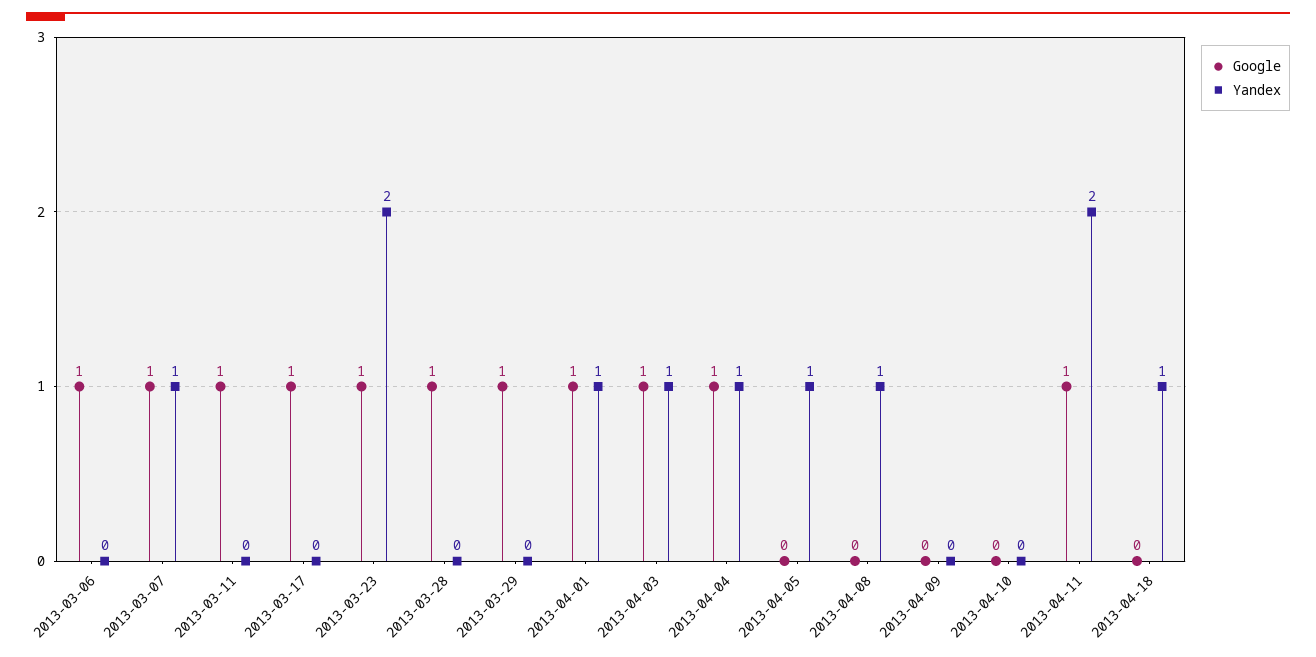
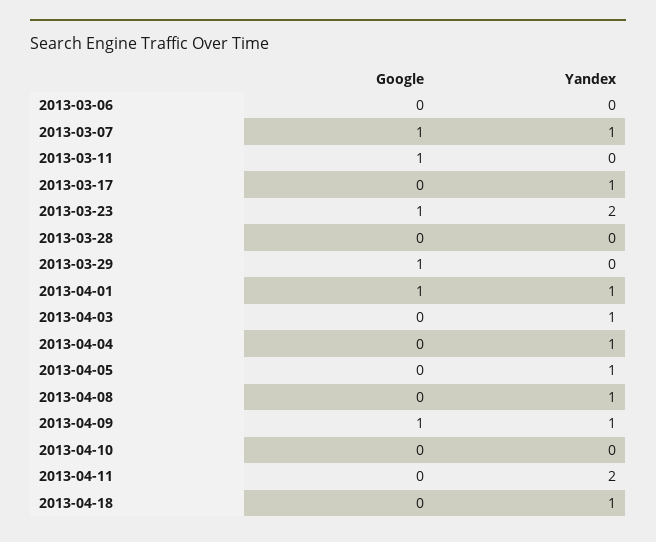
  {
    "Google": {
-     "2013-03-06": 1,
+     "2013-03-06": 0,
      "2013-03-07": 1,
      "2013-03-11": 1,
-     "2013-03-17": 1,
+     "2013-03-17": 0,
      "2013-03-23": 1,
-     "2013-03-28": 1,
+     "2013-03-28": 0,
      "2013-03-29": 1,
      "2013-04-01": 1,
-     "2013-04-03": 1,
+     "2013-04-03": 0,
-     "2013-04-04": 1,
+     "2013-04-04": 0,
      "2013-04-05": 0,
      "2013-04-08": 0,
-     "2013-04-09": 0,
+     "2013-04-09": 1,
      "2013-04-10": 0,
-     "2013-04-11": 1,
+     "2013-04-11": 0,
      "2013-04-18": 0
    },
    "Yandex": {
      "2013-03-06": 0,
      "2013-03-07": 1,
      "2013-03-11": 0,
-     "2013-03-17": 0,
+     "2013-03-17": 1,
      "2013-03-23": 2,
      "2013-03-28": 0,
      "2013-03-29": 0,
      "2013-04-01": 1,
      "2013-04-03": 1,
      "2013-04-04": 1,
      "2013-04-05": 1,
      "2013-04-08": 1,
-     "2013-04-09": 0,
+     "2013-04-09": 1,
      "2013-04-10": 0,
      "2013-04-11": 2,
      "2013-04-18": 1
    }
  }

